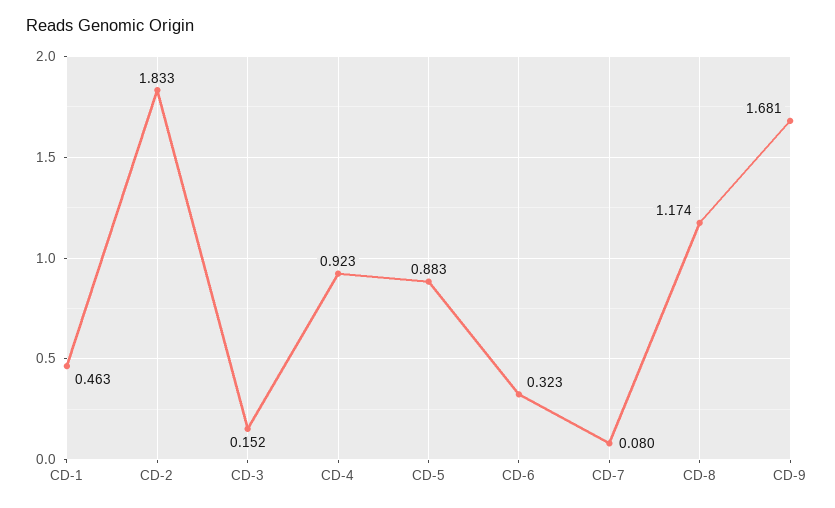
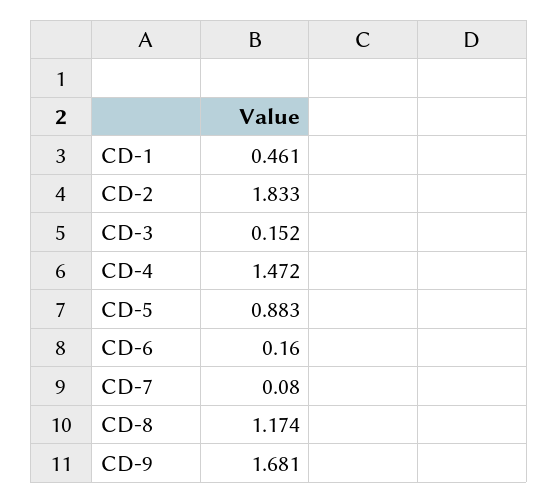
  {
-   "CD-1": 0.463,
+   "CD-1": 0.461,
    "CD-2": 1.833,
    "CD-3": 0.152,
-   "CD-4": 0.923,
+   "CD-4": 1.472,
    "CD-5": 0.883,
-   "CD-6": 0.323,
+   "CD-6": 0.16,
    "CD-7": 0.08,
    "CD-8": 1.174,
    "CD-9": 1.681
  }

